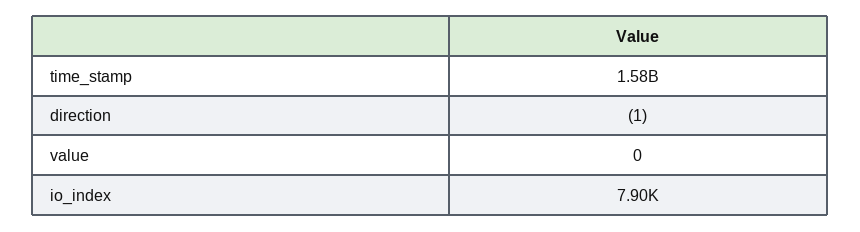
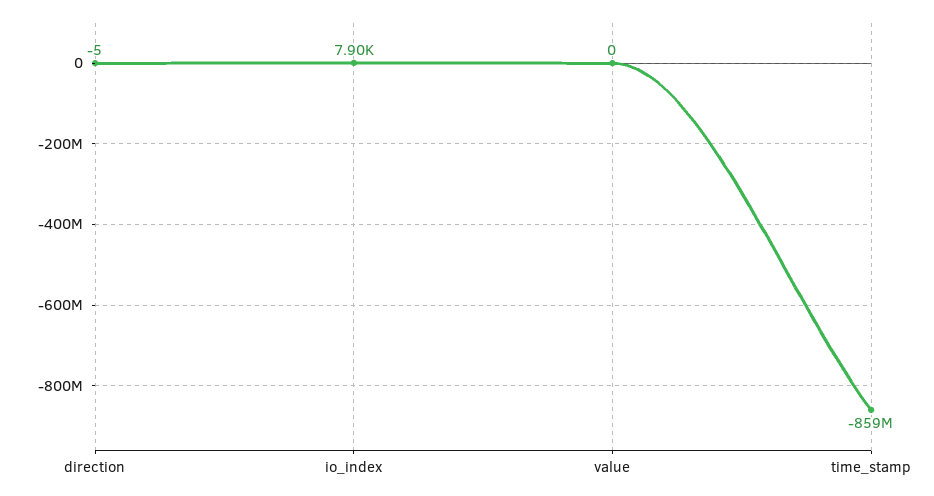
  {
-   "time_stamp": 1580000000,
+   "time_stamp": -859000000,
-   "direction": -1,
+   "direction": -5,
    "value": 0,
    "io_index": 7900
  }

